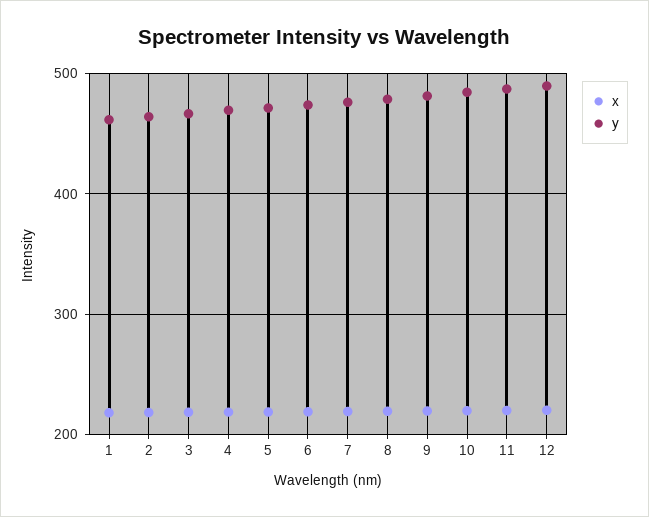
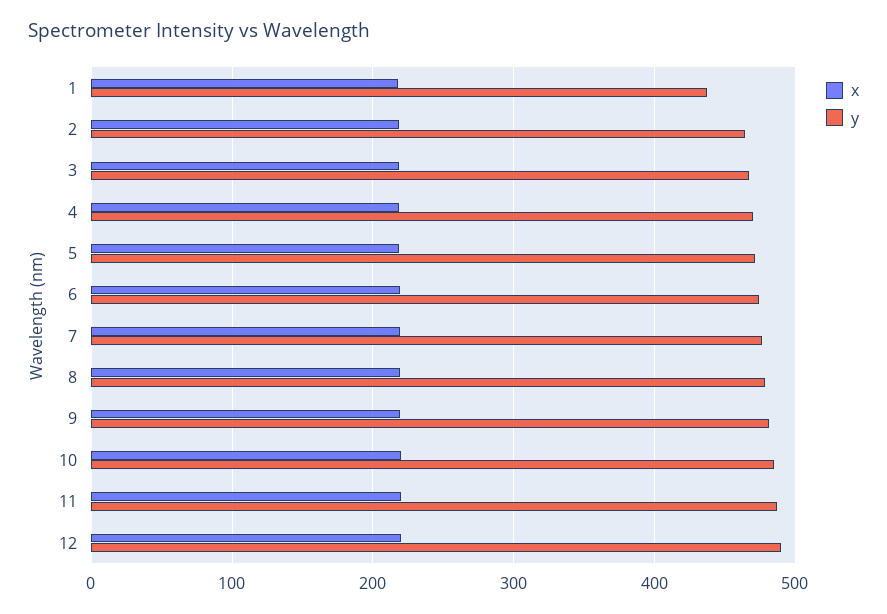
  {
    "x": {
      "1": 220,
      "2": 220,
      "3": 220,
      "4": 220,
      "5": 220,
      "6": 220,
      "7": 220,
      "8": 220,
      "9": 220,
      "10": 220,
      "11": 220,
      "12": 220
    },
    "y": {
-     "1": 460,
+     "1": 440,
      "2": 460,
      "3": 470,
      "4": 470,
      "5": 470,
      "6": 470,
      "7": 480,
      "8": 480,
      "9": 480,
      "10": 480,
      "11": 490,
      "12": 490
    }
  }

